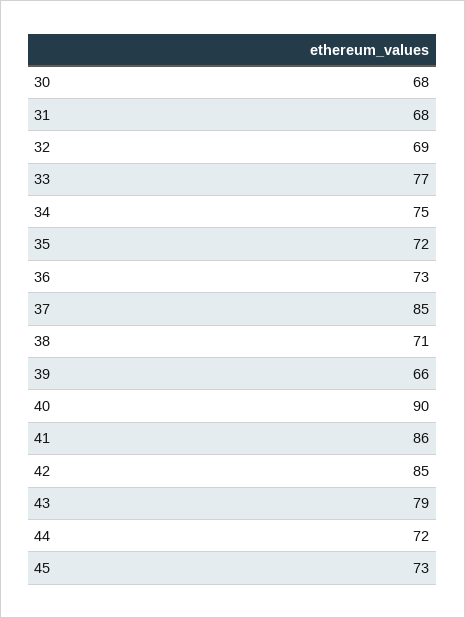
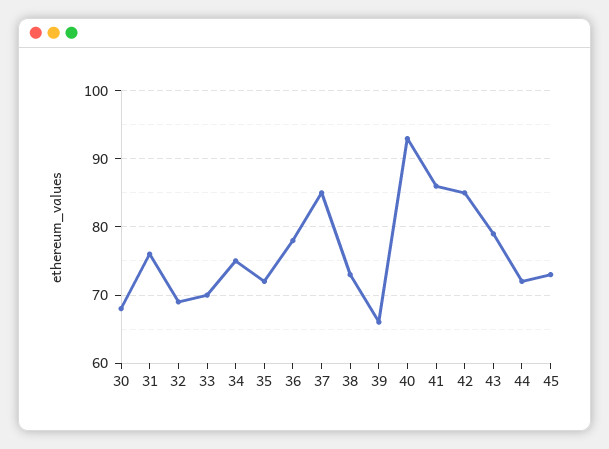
  {
    "30": 68,
-   "31": 68,
+   "31": 76,
    "32": 69,
-   "33": 77,
+   "33": 70,
    "34": 75,
    "35": 72,
-   "36": 73,
+   "36": 78,
    "37": 85,
-   "38": 71,
+   "38": 73,
    "39": 66,
-   "40": 90,
+   "40": 93,
    "41": 86,
    "42": 85,
    "43": 79,
    "44": 72,
    "45": 73
  }

